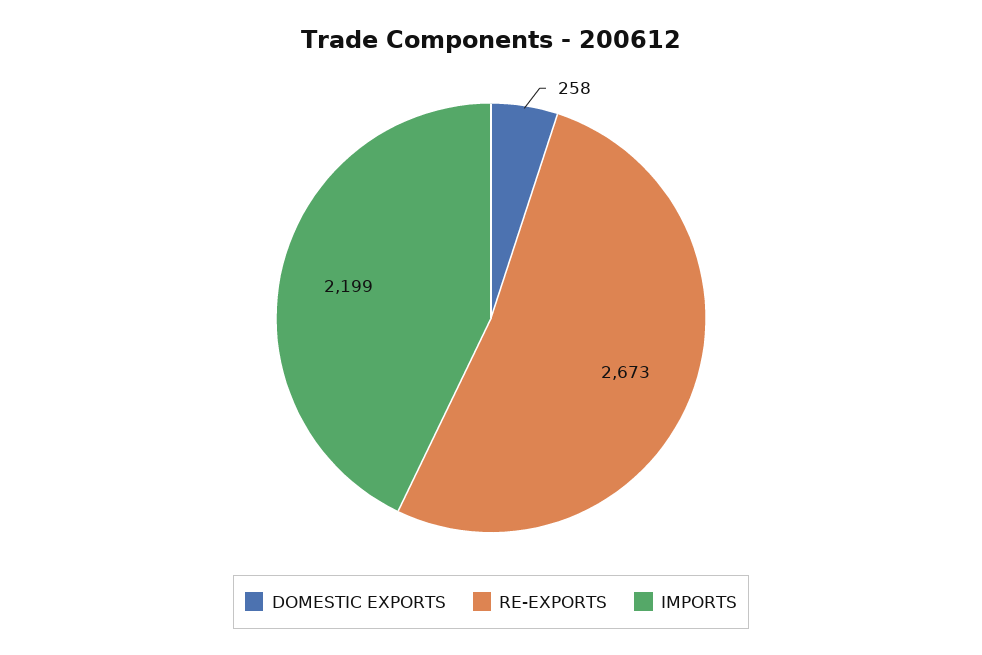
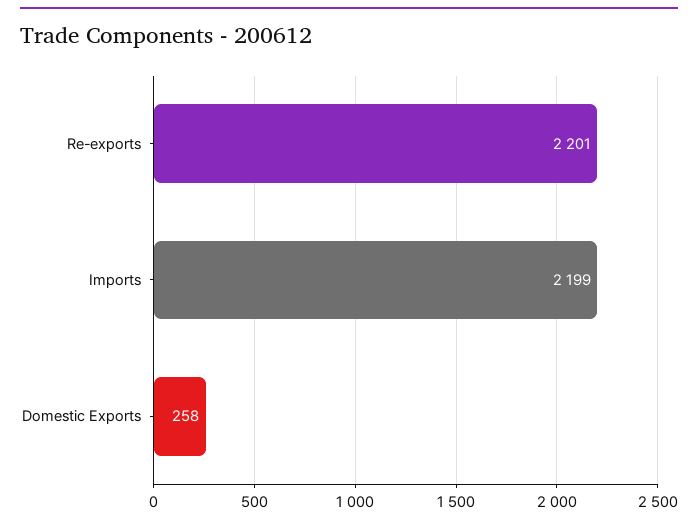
  {
    "DOMESTIC EXPORTS": 258,
-   "RE-EXPORTS": 2673,
+   "RE-EXPORTS": 2201,
    "IMPORTS": 2199
  }

